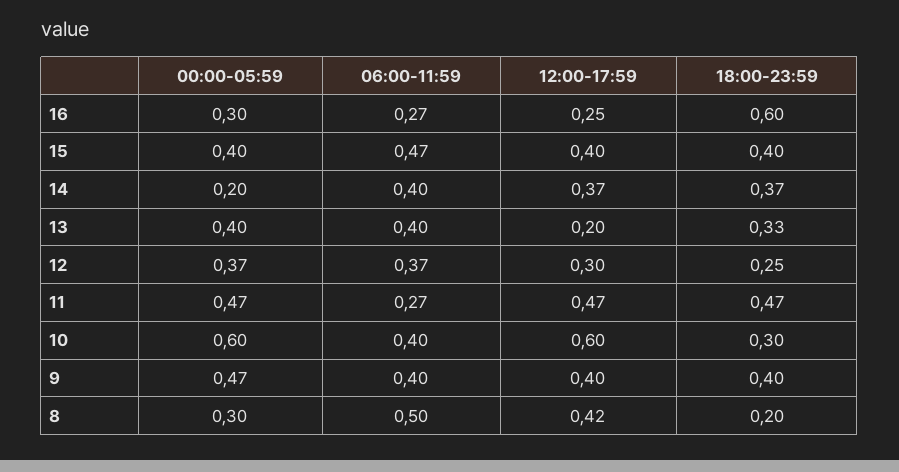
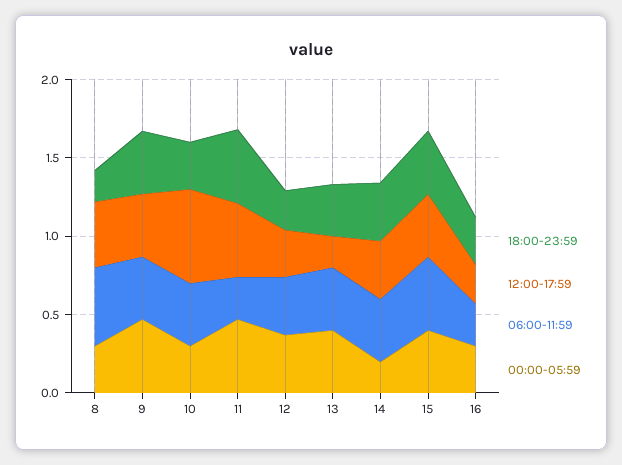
  {
    "00:00-05:59": {
      "16": 0.3,
      "15": 0.4,
      "14": 0.2,
      "13": 0.4,
      "12": 0.37,
      "11": 0.47,
-     "10": 0.6,
+     "10": 0.3,
      "9": 0.47,
      "8": 0.3
    },
    "06:00-11:59": {
      "16": 0.27,
      "15": 0.47,
      "14": 0.4,
      "13": 0.4,
      "12": 0.37,
      "11": 0.27,
      "10": 0.4,
      "9": 0.4,
      "8": 0.5
    },
    "12:00-17:59": {
      "16": 0.25,
      "15": 0.4,
      "14": 0.37,
      "13": 0.2,
      "12": 0.3,
      "11": 0.47,
      "10": 0.6,
      "9": 0.4,
      "8": 0.42
    },
    "18:00-23:59": {
-     "16": 0.6,
+     "16": 0.3,
      "15": 0.4,
      "14": 0.37,
      "13": 0.33,
      "12": 0.25,
      "11": 0.47,
      "10": 0.3,
      "9": 0.4,
      "8": 0.2
    }
  }

